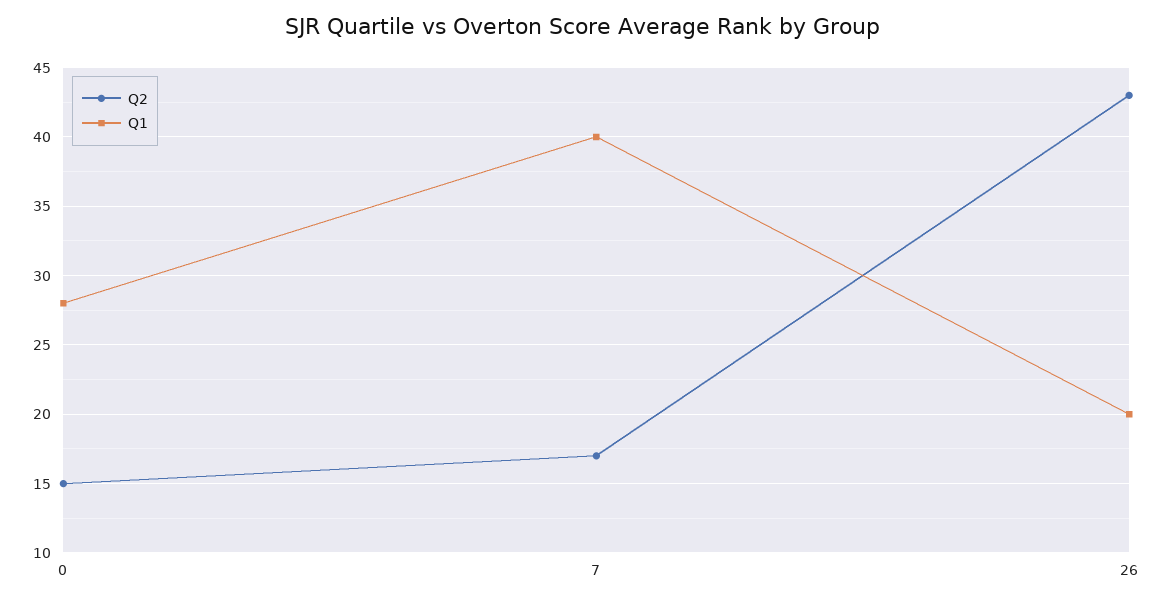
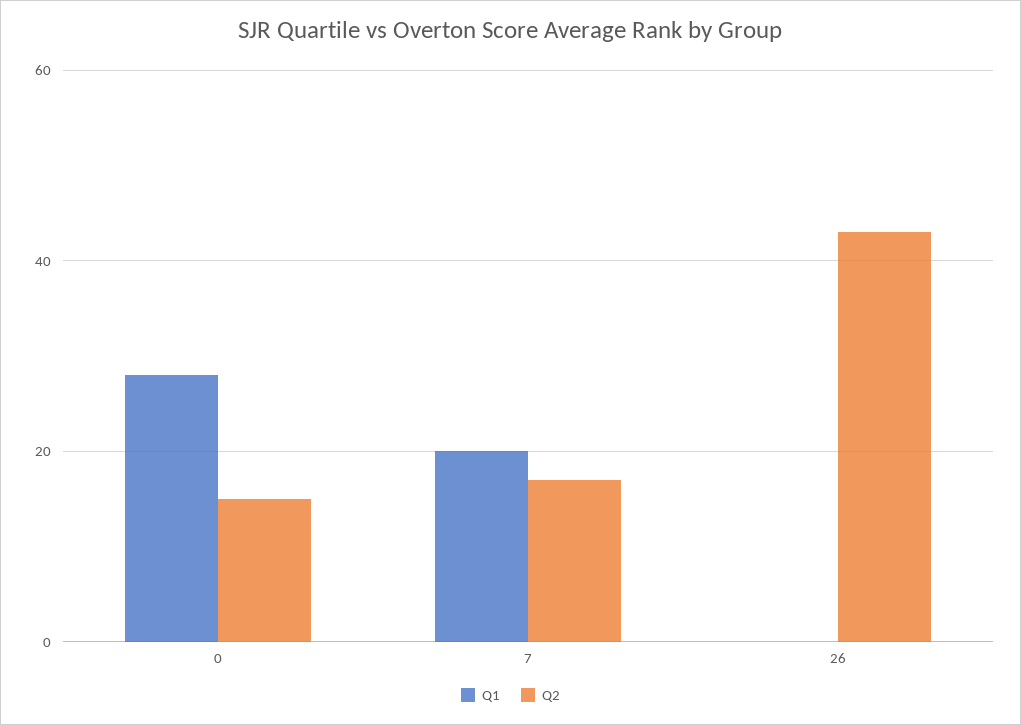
  {
    "Q2": {
      "0": 15,
      "7": 17,
      "26": 43
    },
    "Q1": {
      "0": 28,
-     "7": 40,
+     "7": 20,
-     "26": 20
+     "26": 0
    }
  }

